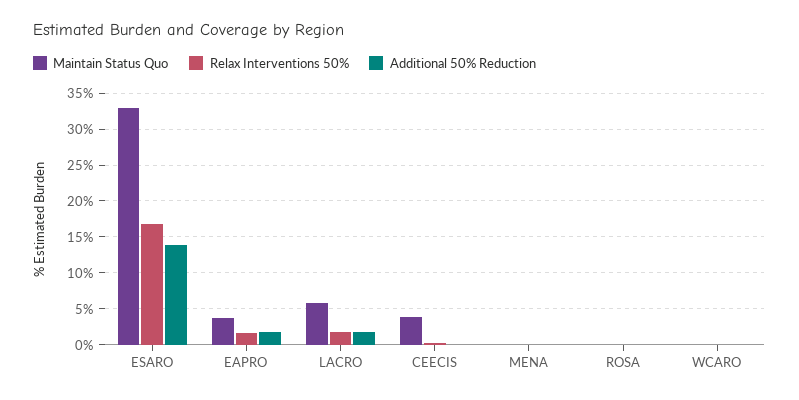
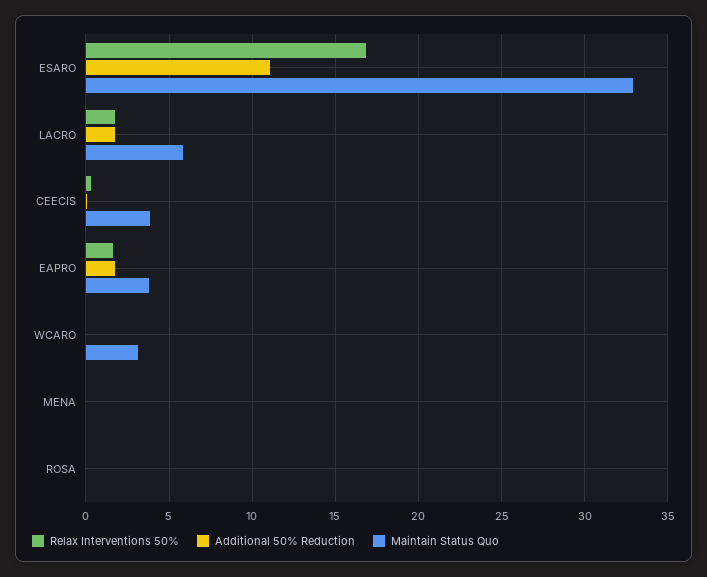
  {
    "Maintain Status Quo": {
      "ESARO": 33,
      "EAPRO": 4,
      "LACRO": 6,
      "CEECIS": 4,
      "MENA": 0,
      "ROSA": 0,
-     "WCARO": 0
+     "WCARO": 3
    },
    "Relax Interventions 50%": {
      "ESARO": 17,
      "EAPRO": 1.5,
      "LACRO": 2,
      "CEECIS": 0.5,
      "MENA": 0,
      "ROSA": 0,
      "WCARO": 0
    },
    "Additional 50% Reduction": {
-     "ESARO": 14,
+     "ESARO": 11,
      "EAPRO": 1.5,
      "LACRO": 1.5,
      "CEECIS": 0,
      "MENA": 0,
      "ROSA": 0,
      "WCARO": 0
    }
  }

